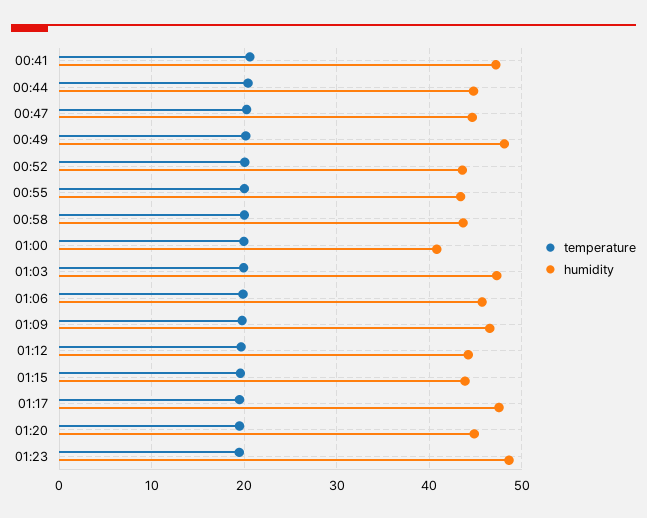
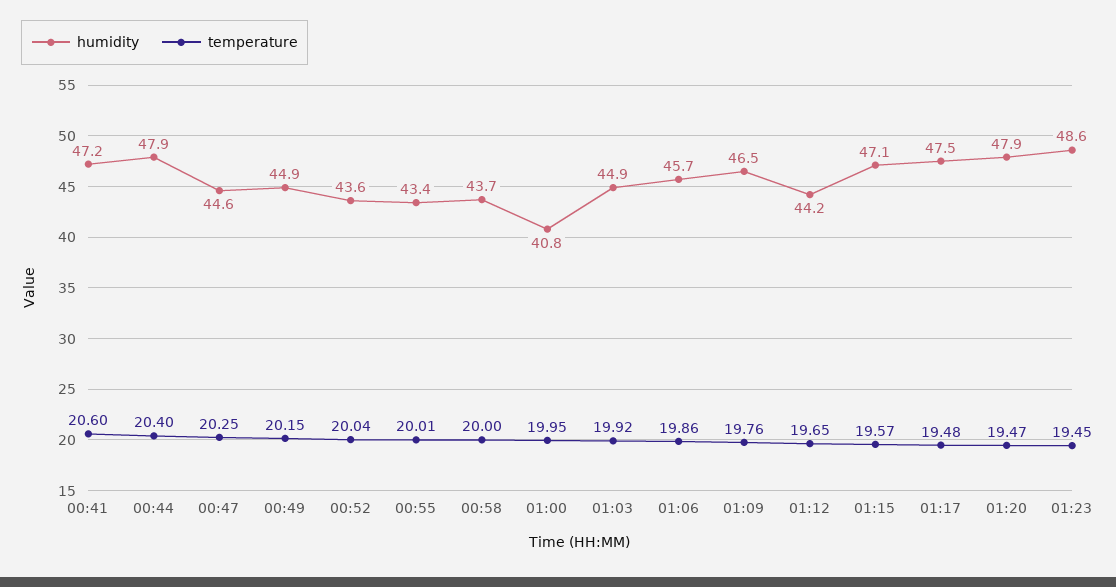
  {
    "temperature": {
      "00:41": 20.6,
      "00:44": 20.4,
      "00:47": 20.25,
      "00:49": 20.15,
      "00:52": 20.04,
      "00:55": 20.01,
      "00:58": 20,
      "01:00": 19.95,
      "01:03": 19.92,
      "01:06": 19.86,
      "01:09": 19.76,
      "01:12": 19.65,
      "01:15": 19.57,
      "01:17": 19.48,
      "01:20": 19.47,
      "01:23": 19.45
    },
    "humidity": {
      "00:41": 47.2,
-     "00:44": 45,
+     "00:44": 47.9,
      "00:47": 44.6,
-     "00:49": 48,
+     "00:49": 44.9,
      "00:52": 43.6,
      "00:55": 43.4,
      "00:58": 43.7,
      "01:00": 40.8,
-     "01:03": 47,
+     "01:03": 44.9,
      "01:06": 45.7,
      "01:09": 46.5,
      "01:12": 44.2,
-     "01:15": 44,
+     "01:15": 47.1,
      "01:17": 47.5,
-     "01:20": 45,
+     "01:20": 47.9,
      "01:23": 48.6
    }
  }

